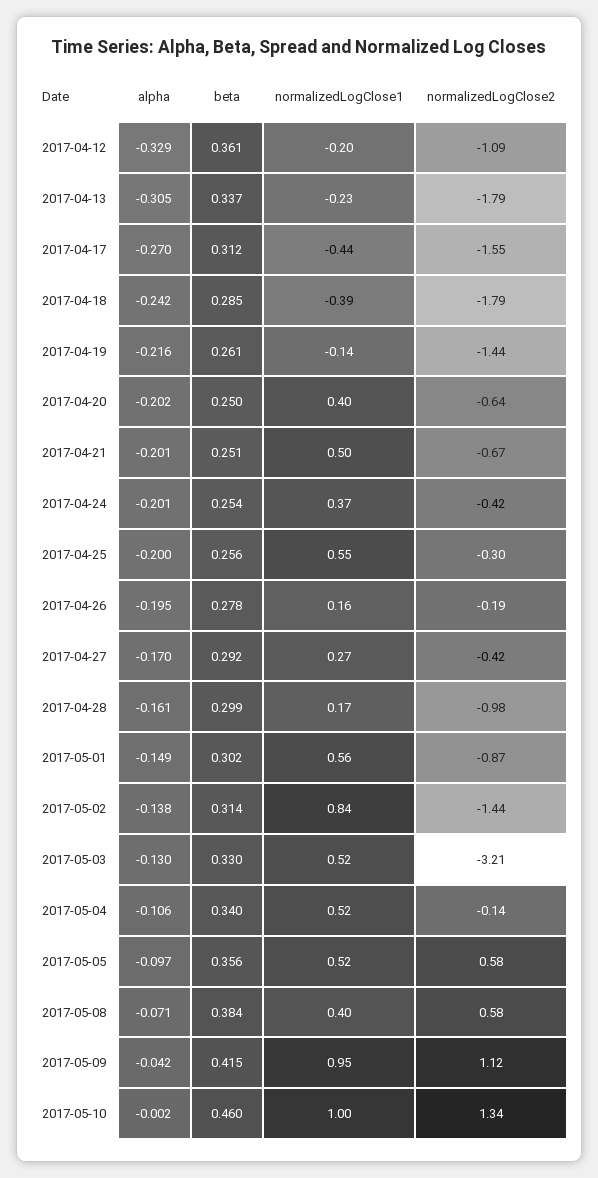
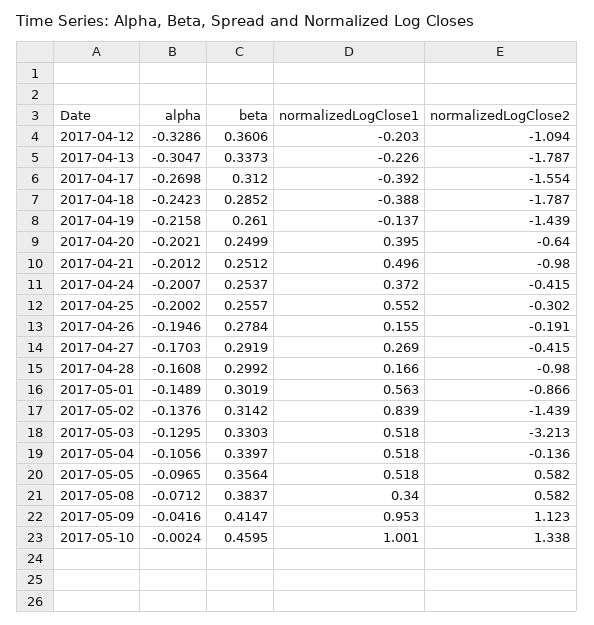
  {
    "alpha": {
      "2017-04-12": -0.3286,
      "2017-04-13": -0.3047,
      "2017-04-17": -0.2698,
      "2017-04-18": -0.2423,
      "2017-04-19": -0.2158,
      "2017-04-20": -0.2021,
      "2017-04-21": -0.2012,
      "2017-04-24": -0.2007,
      "2017-04-25": -0.2002,
      "2017-04-26": -0.1946,
      "2017-04-27": -0.1703,
      "2017-04-28": -0.1608,
      "2017-05-01": -0.1489,
      "2017-05-02": -0.1376,
      "2017-05-03": -0.1295,
      "2017-05-04": -0.1056,
      "2017-05-05": -0.0965,
      "2017-05-08": -0.0712,
      "2017-05-09": -0.0416,
      "2017-05-10": -0.0024
    },
    "beta": {
      "2017-04-12": 0.3606,
      "2017-04-13": 0.3373,
      "2017-04-17": 0.312,
      "2017-04-18": 0.2852,
      "2017-04-19": 0.261,
      "2017-04-20": 0.2499,
      "2017-04-21": 0.2512,
      "2017-04-24": 0.2537,
      "2017-04-25": 0.2557,
      "2017-04-26": 0.2784,
      "2017-04-27": 0.2919,
      "2017-04-28": 0.2992,
      "2017-05-01": 0.3019,
      "2017-05-02": 0.3142,
      "2017-05-03": 0.3303,
      "2017-05-04": 0.3397,
      "2017-05-05": 0.3564,
      "2017-05-08": 0.3837,
      "2017-05-09": 0.4147,
      "2017-05-10": 0.4595
    },
    "normalizedLogClose1": {
      "2017-04-12": -0.203,
      "2017-04-13": -0.226,
-     "2017-04-17": -0.44,
+     "2017-04-17": -0.392,
      "2017-04-18": -0.388,
      "2017-04-19": -0.137,
      "2017-04-20": 0.395,
      "2017-04-21": 0.496,
      "2017-04-24": 0.372,
      "2017-04-25": 0.552,
      "2017-04-26": 0.155,
      "2017-04-27": 0.269,
      "2017-04-28": 0.166,
      "2017-05-01": 0.563,
      "2017-05-02": 0.839,
      "2017-05-03": 0.518,
      "2017-05-04": 0.518,
      "2017-05-05": 0.518,
-     "2017-05-08": 0.4,
+     "2017-05-08": 0.34,
      "2017-05-09": 0.953,
      "2017-05-10": 1.001
    },
    "normalizedLogClose2": {
      "2017-04-12": -1.094,
      "2017-04-13": -1.787,
      "2017-04-17": -1.554,
      "2017-04-18": -1.787,
      "2017-04-19": -1.439,
      "2017-04-20": -0.64,
-     "2017-04-21": -0.67,
+     "2017-04-21": -0.98,
      "2017-04-24": -0.415,
      "2017-04-25": -0.302,
      "2017-04-26": -0.191,
      "2017-04-27": -0.415,
      "2017-04-28": -0.98,
      "2017-05-01": -0.866,
      "2017-05-02": -1.439,
      "2017-05-03": -3.213,
      "2017-05-04": -0.136,
      "2017-05-05": 0.582,
      "2017-05-08": 0.582,
      "2017-05-09": 1.123,
      "2017-05-10": 1.338
    }
  }

